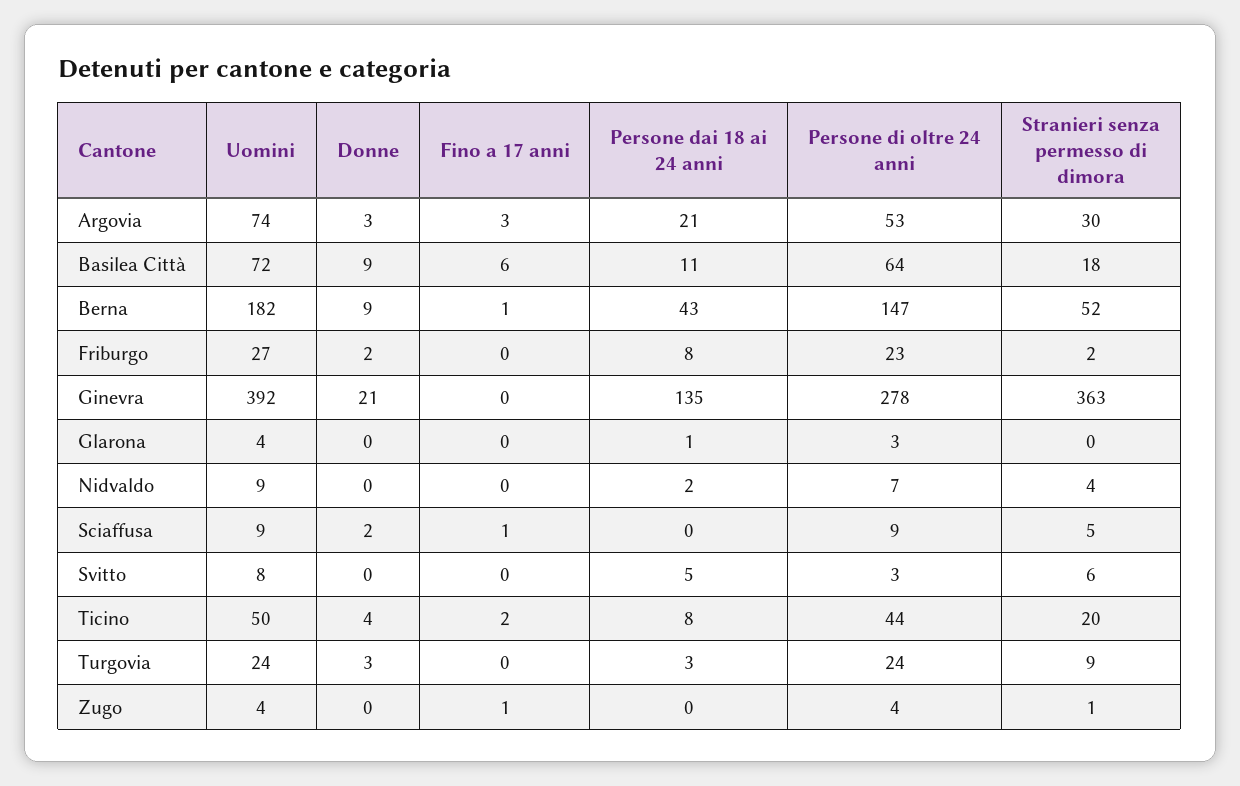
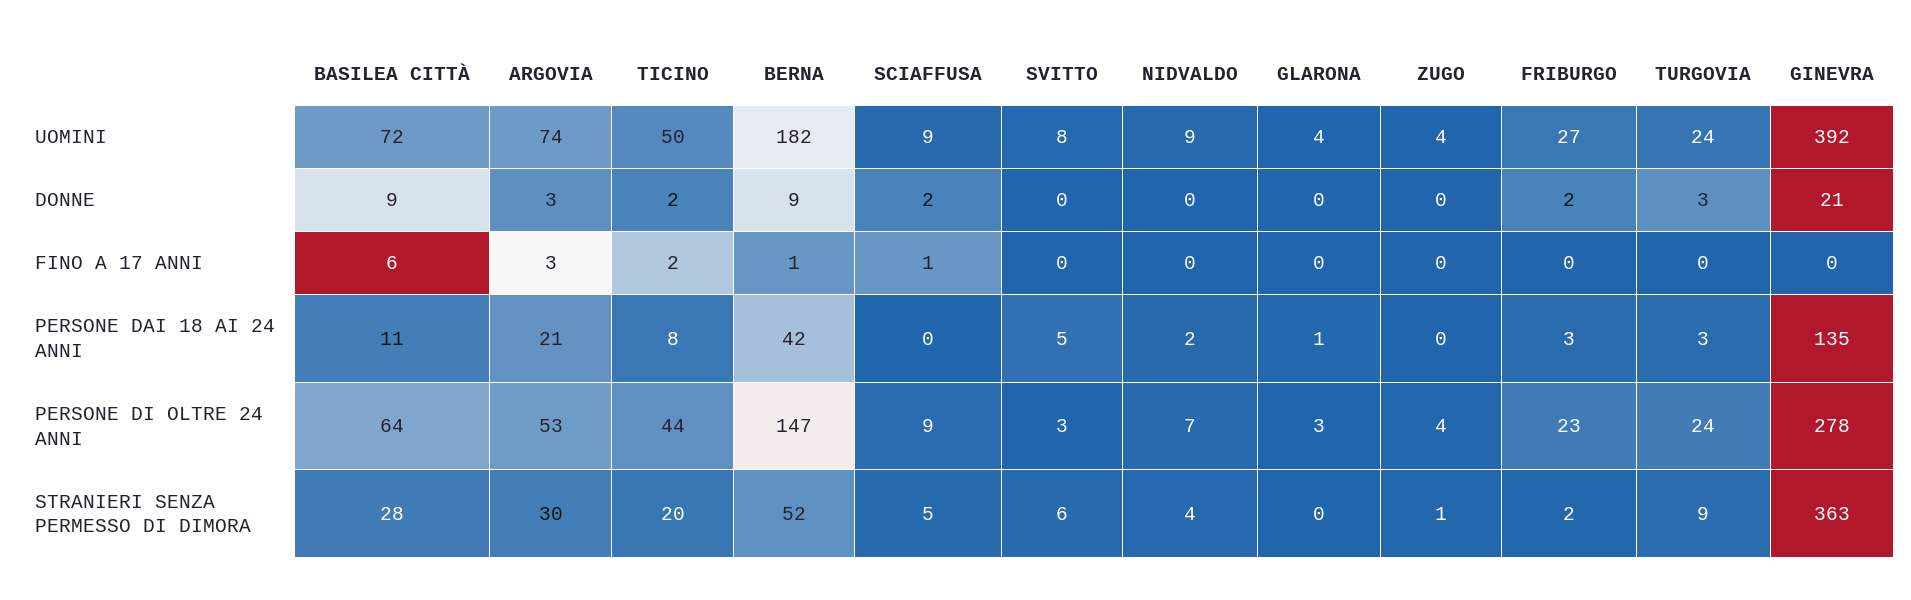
  {
    "Uomini": {
      "Argovia": 74,
      "Basilea Città": 72,
      "Berna": 182,
      "Friburgo": 27,
      "Ginevra": 392,
      "Glarona": 4,
      "Nidvaldo": 9,
      "Sciaffusa": 9,
      "Svitto": 8,
      "Ticino": 50,
      "Turgovia": 24,
      "Zugo": 4
    },
    "Donne": {
      "Argovia": 3,
      "Basilea Città": 9,
      "Berna": 9,
      "Friburgo": 2,
      "Ginevra": 21,
      "Glarona": 0,
      "Nidvaldo": 0,
      "Sciaffusa": 2,
      "Svitto": 0,
-     "Ticino": 4,
+     "Ticino": 2,
      "Turgovia": 3,
      "Zugo": 0
    },
    "Fino a 17 anni": {
      "Argovia": 3,
      "Basilea Città": 6,
      "Berna": 1,
      "Friburgo": 0,
      "Ginevra": 0,
      "Glarona": 0,
      "Nidvaldo": 0,
      "Sciaffusa": 1,
      "Svitto": 0,
      "Ticino": 2,
      "Turgovia": 0,
-     "Zugo": 1
+     "Zugo": 0
    },
    "Persone dai 18 ai 24 anni": {
      "Argovia": 21,
      "Basilea Città": 11,
-     "Berna": 43,
+     "Berna": 42,
-     "Friburgo": 8,
+     "Friburgo": 3,
      "Ginevra": 135,
      "Glarona": 1,
      "Nidvaldo": 2,
      "Sciaffusa": 0,
      "Svitto": 5,
      "Ticino": 8,
      "Turgovia": 3,
      "Zugo": 0
    },
    "Persone di oltre 24 anni": {
      "Argovia": 53,
      "Basilea Città": 64,
      "Berna": 147,
      "Friburgo": 23,
      "Ginevra": 278,
      "Glarona": 3,
      "Nidvaldo": 7,
      "Sciaffusa": 9,
      "Svitto": 3,
      "Ticino": 44,
      "Turgovia": 24,
      "Zugo": 4
    },
    "Stranieri senza permesso di dimora": {
      "Argovia": 30,
-     "Basilea Città": 18,
+     "Basilea Città": 28,
      "Berna": 52,
      "Friburgo": 2,
      "Ginevra": 363,
      "Glarona": 0,
      "Nidvaldo": 4,
      "Sciaffusa": 5,
      "Svitto": 6,
      "Ticino": 20,
      "Turgovia": 9,
      "Zugo": 1
    }
  }

